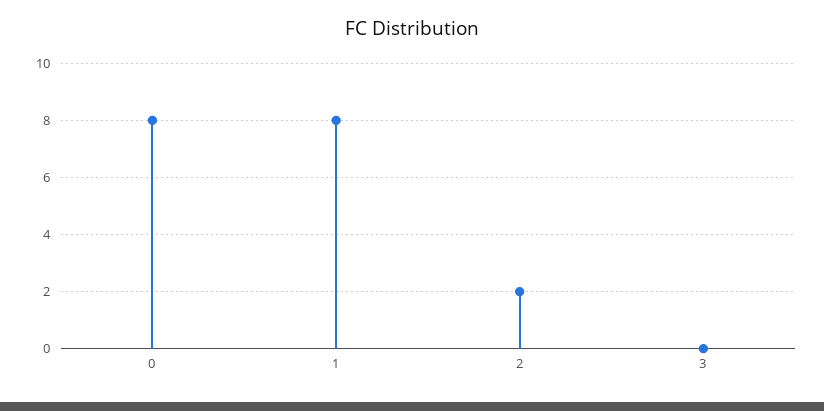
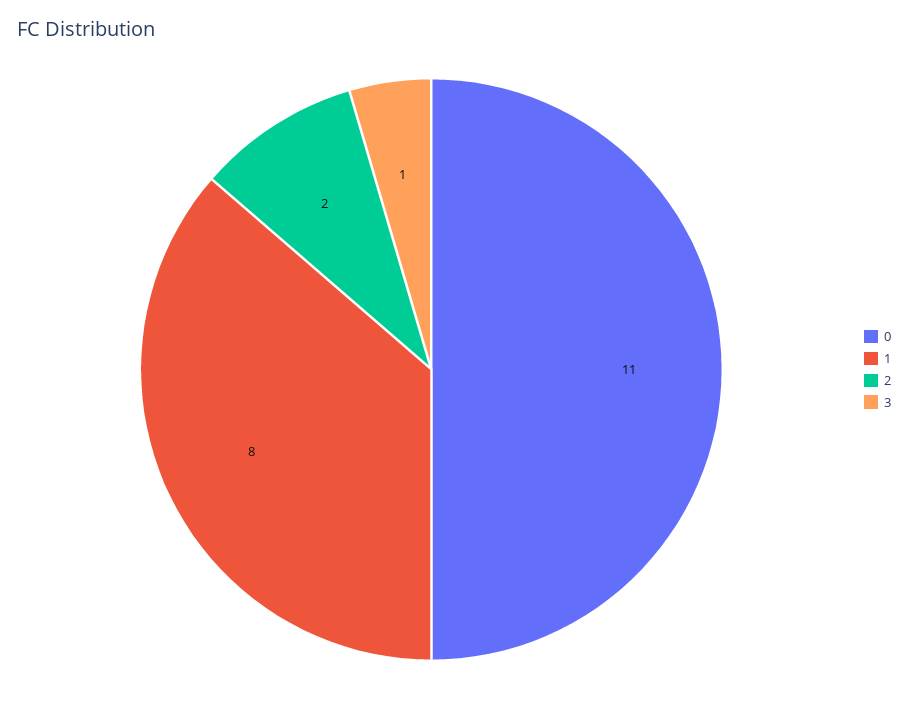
  {
-   "0": 8,
+   "0": 11,
    "1": 8,
    "2": 2,
-   "3": 0
+   "3": 1
  }

